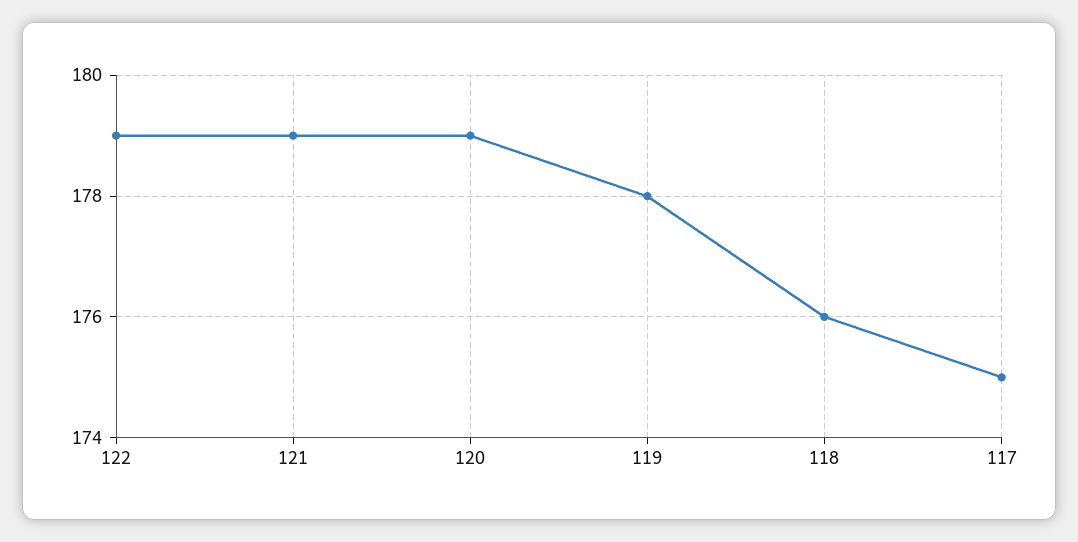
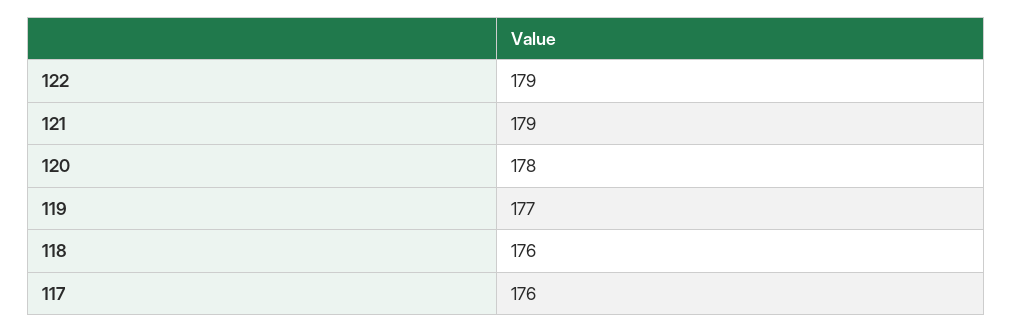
  {
    "122": 179,
    "121": 179,
-   "120": 179,
+   "120": 178,
-   "119": 178,
+   "119": 177,
    "118": 176,
-   "117": 175
+   "117": 176
  }

